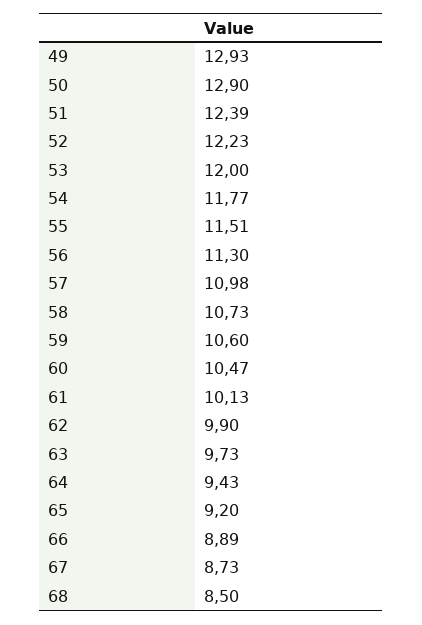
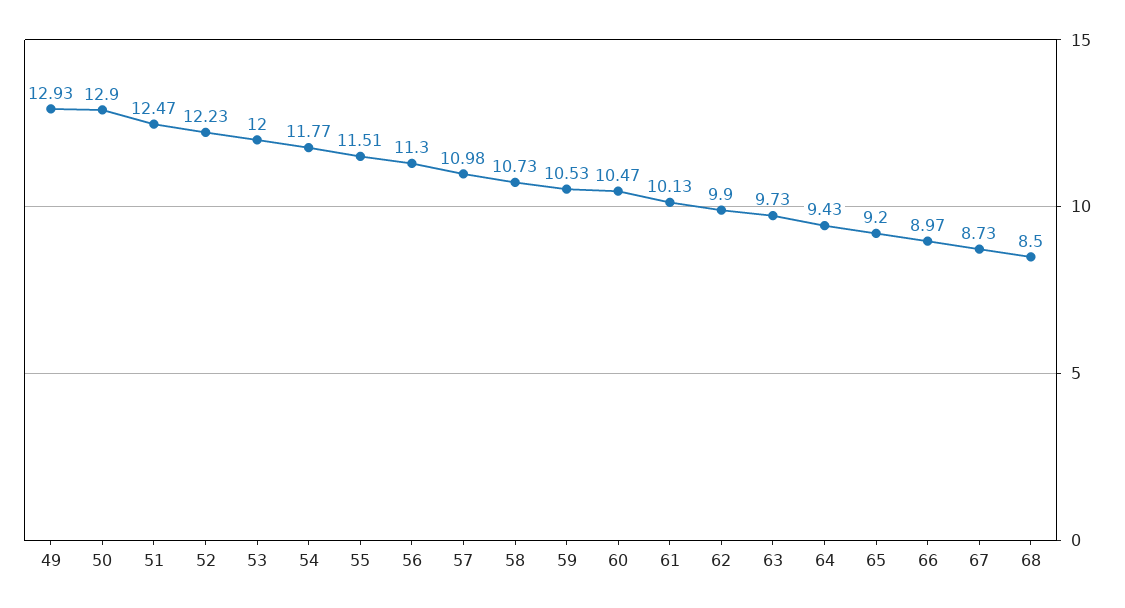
  {
    "49": 12.93,
    "50": 12.9,
-   "51": 12.39,
+   "51": 12.47,
    "52": 12.23,
    "53": 12,
    "54": 11.77,
    "55": 11.51,
    "56": 11.3,
    "57": 10.98,
    "58": 10.73,
-   "59": 10.6,
+   "59": 10.53,
    "60": 10.47,
    "61": 10.13,
    "62": 9.9,
    "63": 9.73,
    "64": 9.43,
    "65": 9.2,
-   "66": 8.89,
+   "66": 8.97,
    "67": 8.73,
    "68": 8.5
  }

